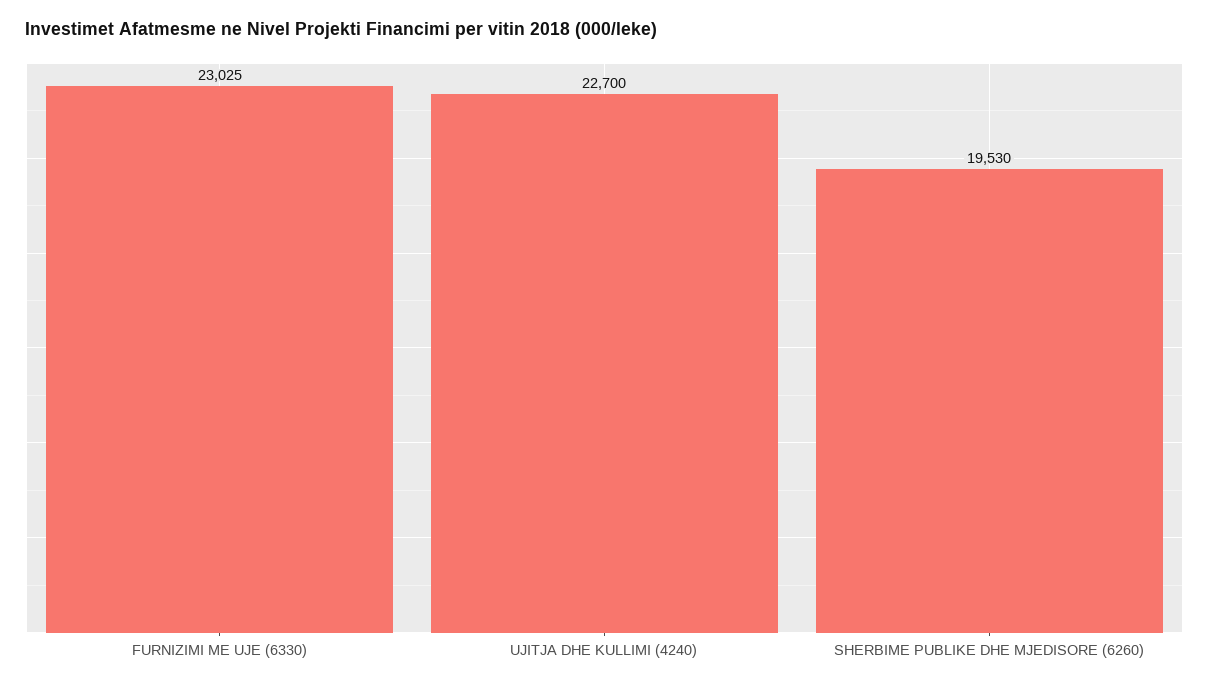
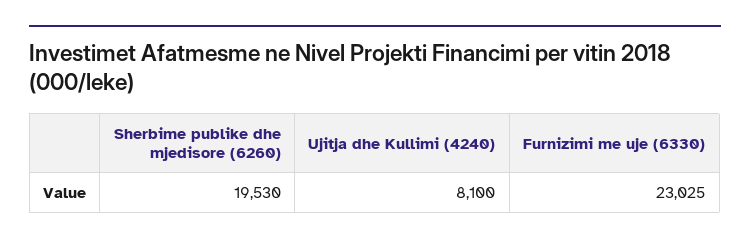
  {
    "FURNIZIMI ME UJE (6330)": 23025,
-   "UJITJA DHE KULLIMI (4240)": 22700,
+   "UJITJA DHE KULLIMI (4240)": 8100,
    "SHERBIME PUBLIKE DHE MJEDISORE (6260)": 19530
  }

